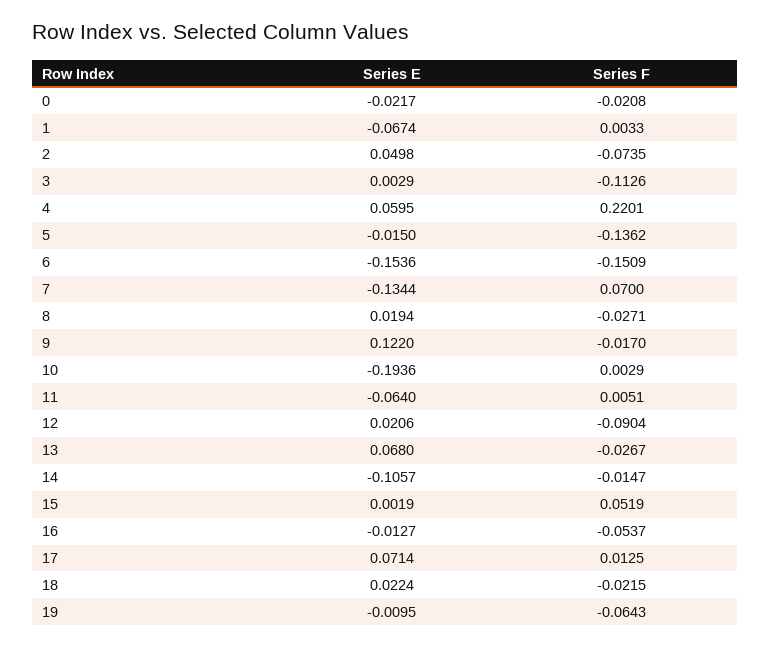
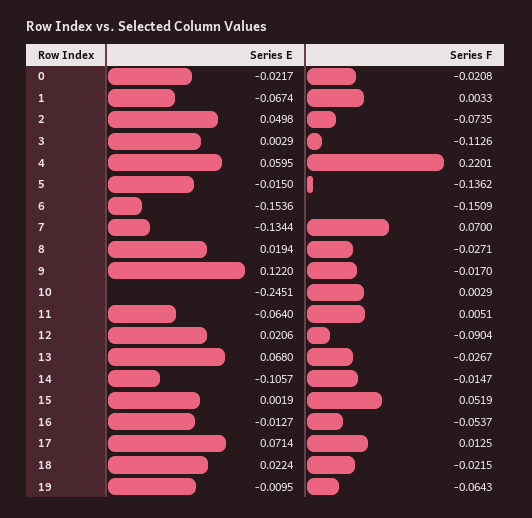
  {
    "Series E": {
      "0": -0.0217,
      "1": -0.0674,
      "2": 0.0498,
      "3": 0.0029,
      "4": 0.0595,
      "5": -0.015,
      "6": -0.1536,
      "7": -0.1344,
      "8": 0.0194,
      "9": 0.122,
-     "10": -0.1936,
+     "10": -0.2451,
      "11": -0.064,
      "12": 0.0206,
      "13": 0.068,
      "14": -0.1057,
      "15": 0.0019,
      "16": -0.0127,
      "17": 0.0714,
      "18": 0.0224,
      "19": -0.0095
    },
    "Series F": {
      "0": -0.0208,
      "1": 0.0033,
      "2": -0.0735,
      "3": -0.1126,
      "4": 0.2201,
      "5": -0.1362,
      "6": -0.1509,
      "7": 0.07,
      "8": -0.0271,
      "9": -0.017,
      "10": 0.0029,
      "11": 0.0051,
      "12": -0.0904,
      "13": -0.0267,
      "14": -0.0147,
      "15": 0.0519,
      "16": -0.0537,
      "17": 0.0125,
      "18": -0.0215,
      "19": -0.0643
    }
  }

